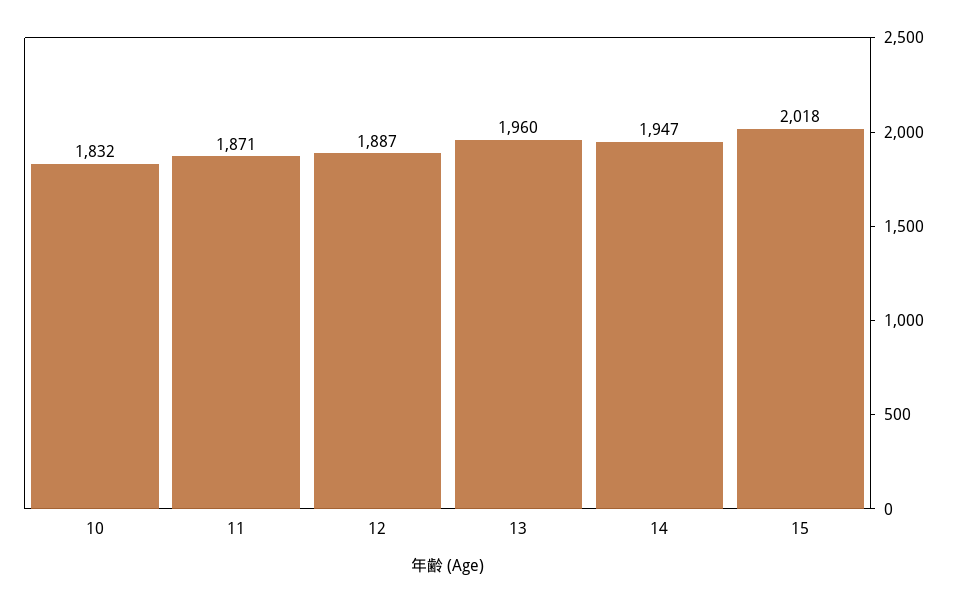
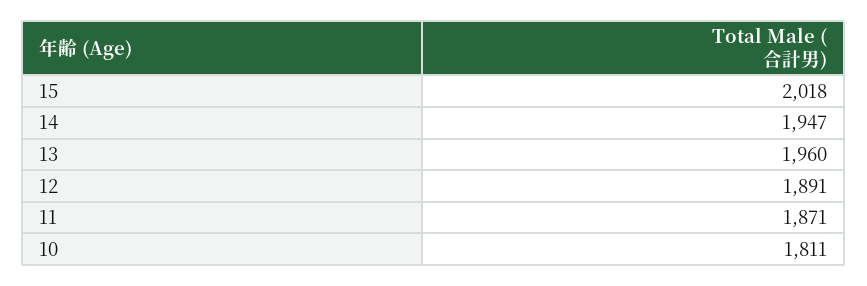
  {
-   "10": 1832,
+   "10": 1811,
    "11": 1871,
-   "12": 1887,
+   "12": 1891,
    "13": 1960,
    "14": 1947,
    "15": 2018
  }

